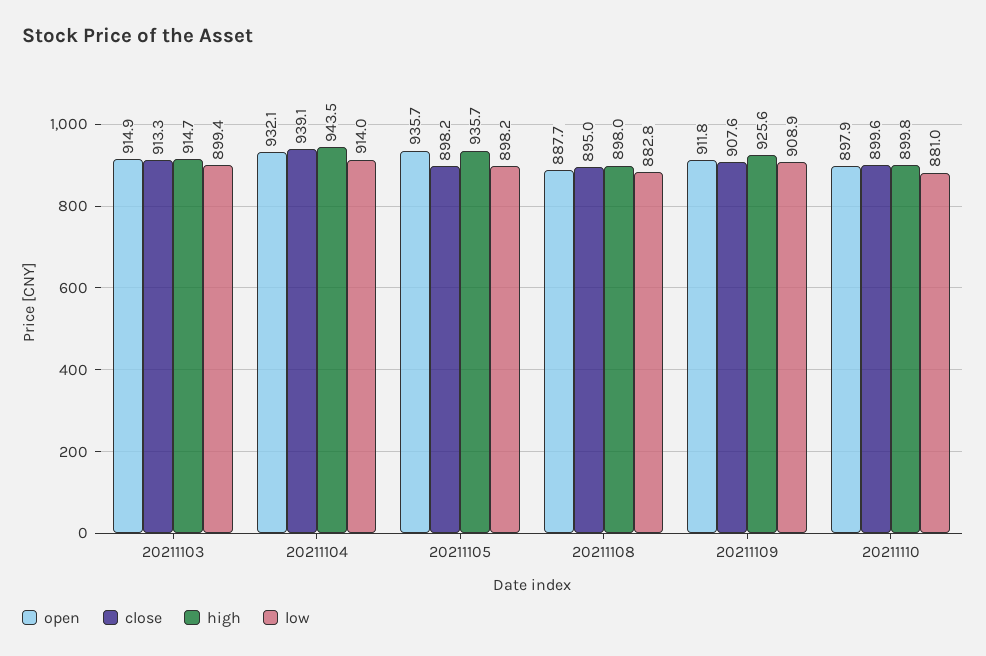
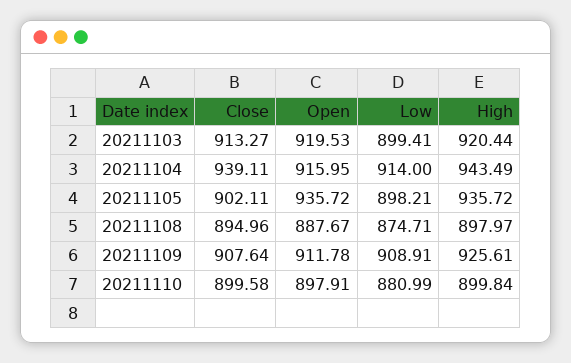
  {
    "open": {
-     "20211103": 914.9,
+     "20211103": 919.53,
-     "20211104": 932.1,
+     "20211104": 915.95,
      "20211105": 935.72,
      "20211108": 887.67,
      "20211109": 911.78,
      "20211110": 897.91
    },
    "close": {
      "20211103": 913.27,
      "20211104": 939.11,
-     "20211105": 898.2,
+     "20211105": 902.11,
      "20211108": 894.96,
      "20211109": 907.64,
      "20211110": 899.58
    },
    "high": {
-     "20211103": 914.7,
+     "20211103": 920.44,
      "20211104": 943.49,
      "20211105": 935.72,
      "20211108": 897.97,
      "20211109": 925.61,
      "20211110": 899.84
    },
    "low": {
      "20211103": 899.41,
      "20211104": 914,
      "20211105": 898.21,
-     "20211108": 882.8,
+     "20211108": 874.71,
      "20211109": 908.91,
      "20211110": 880.99
    }
  }

